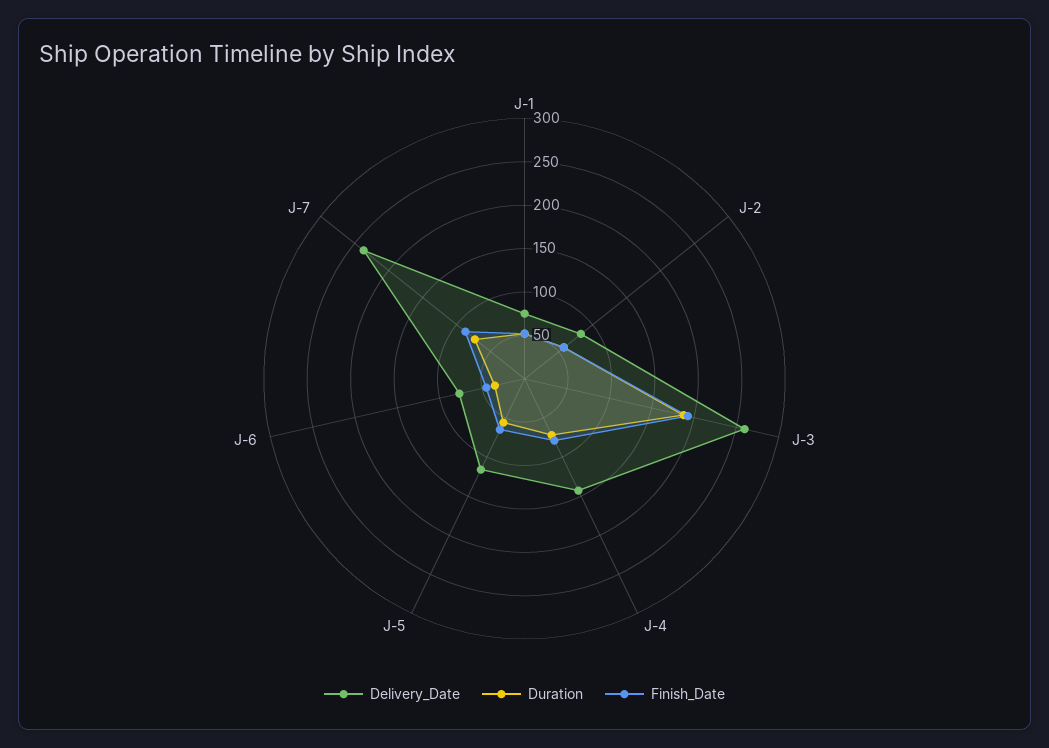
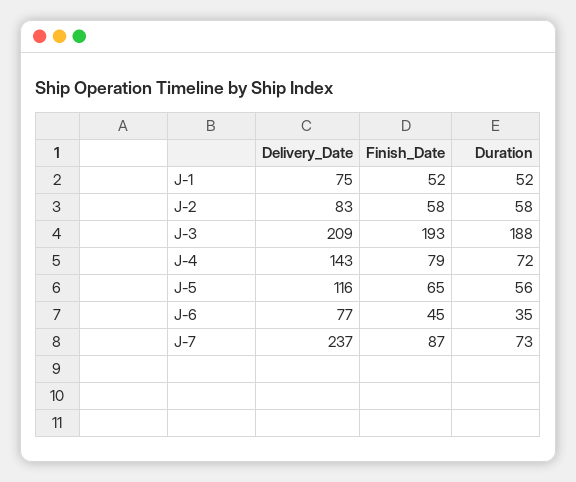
  {
    "Delivery_Date": {
      "J-1": 75,
      "J-2": 83,
-     "J-3": 260,
+     "J-3": 209,
      "J-4": 143,
      "J-5": 116,
      "J-6": 77,
      "J-7": 237
    },
    "Duration": {
      "J-1": 52,
      "J-2": 58,
      "J-3": 188,
      "J-4": 72,
      "J-5": 56,
      "J-6": 35,
      "J-7": 73
    },
    "Finish_Date": {
      "J-1": 52,
      "J-2": 58,
      "J-3": 193,
      "J-4": 79,
      "J-5": 65,
      "J-6": 45,
      "J-7": 87
    }
  }

